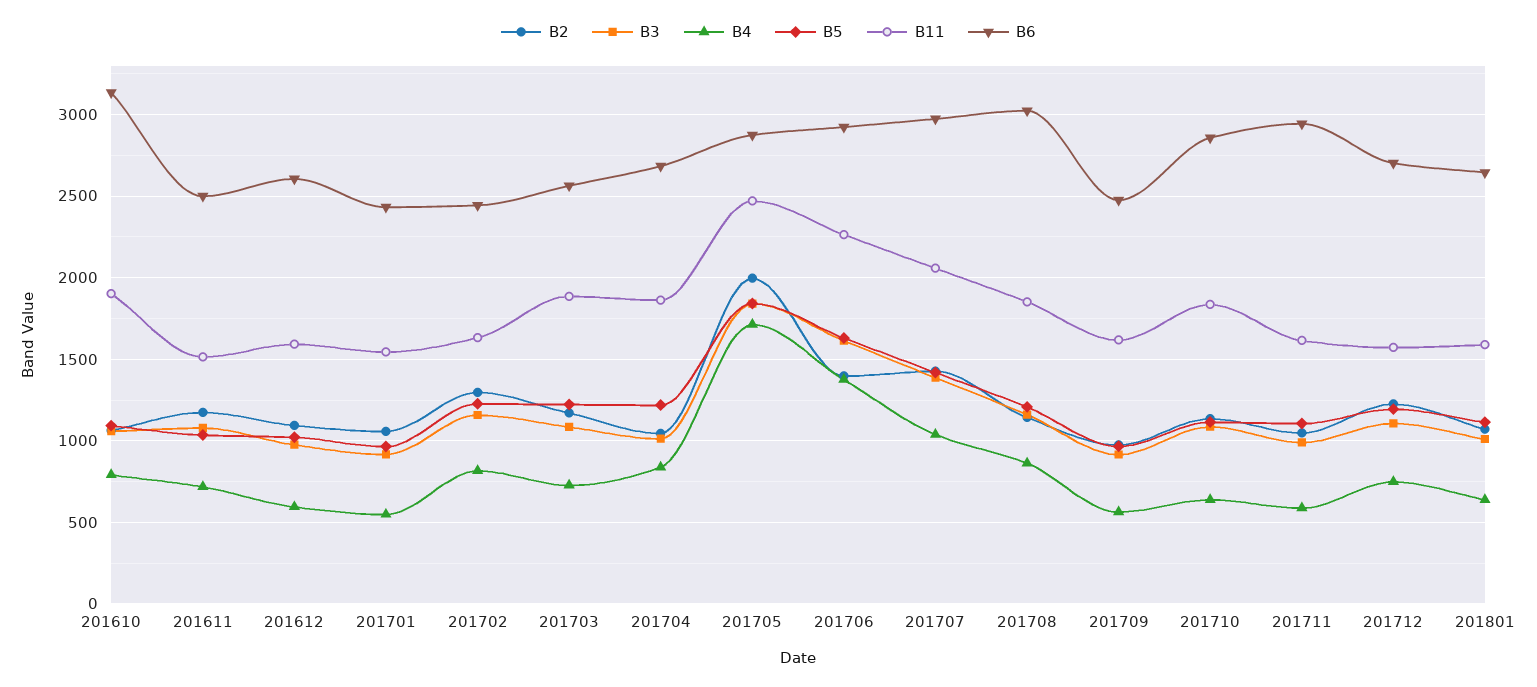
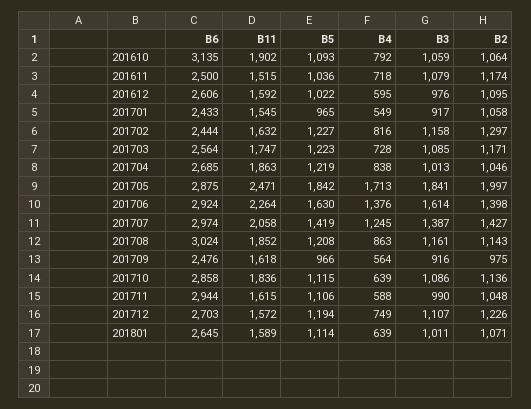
  {
    "B2": {
      "201610": 1064,
      "201611": 1174,
      "201612": 1095,
      "201701": 1058,
      "201702": 1297,
      "201703": 1171,
      "201704": 1046,
      "201705": 1997,
      "201706": 1398,
      "201707": 1427,
      "201708": 1143,
      "201709": 975,
      "201710": 1136,
      "201711": 1048,
      "201712": 1226,
      "201801": 1071
    },
    "B3": {
      "201610": 1059,
      "201611": 1079,
      "201612": 976,
      "201701": 917,
      "201702": 1158,
      "201703": 1085,
      "201704": 1013,
      "201705": 1841,
      "201706": 1614,
      "201707": 1387,
      "201708": 1161,
      "201709": 916,
      "201710": 1086,
      "201711": 990,
      "201712": 1107,
      "201801": 1011
    },
    "B4": {
      "201610": 792,
      "201611": 718,
      "201612": 595,
      "201701": 549,
      "201702": 816,
      "201703": 728,
      "201704": 838,
      "201705": 1713,
      "201706": 1376,
-     "201707": 1050,
+     "201707": 1245,
      "201708": 863,
      "201709": 564,
      "201710": 639,
      "201711": 588,
      "201712": 749,
      "201801": 639
    },
    "B5": {
      "201610": 1093,
      "201611": 1036,
      "201612": 1022,
      "201701": 965,
      "201702": 1227,
      "201703": 1223,
      "201704": 1219,
      "201705": 1842,
      "201706": 1630,
      "201707": 1419,
      "201708": 1208,
      "201709": 966,
      "201710": 1115,
      "201711": 1106,
      "201712": 1194,
      "201801": 1114
    },
    "B11": {
      "201610": 1902,
      "201611": 1515,
      "201612": 1592,
      "201701": 1545,
      "201702": 1632,
-     "201703": 1900,
+     "201703": 1747,
      "201704": 1863,
      "201705": 2471,
      "201706": 2264,
      "201707": 2058,
      "201708": 1852,
      "201709": 1618,
      "201710": 1836,
      "201711": 1615,
      "201712": 1572,
      "201801": 1589
    },
    "B6": {
      "201610": 3135,
      "201611": 2500,
      "201612": 2606,
      "201701": 2433,
      "201702": 2444,
      "201703": 2564,
      "201704": 2685,
      "201705": 2875,
      "201706": 2924,
      "201707": 2974,
      "201708": 3024,
      "201709": 2476,
      "201710": 2858,
      "201711": 2944,
      "201712": 2703,
      "201801": 2645
    }
  }

